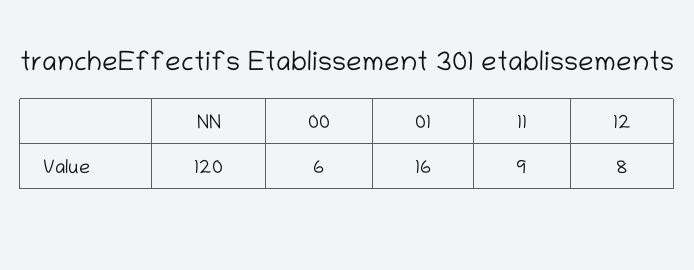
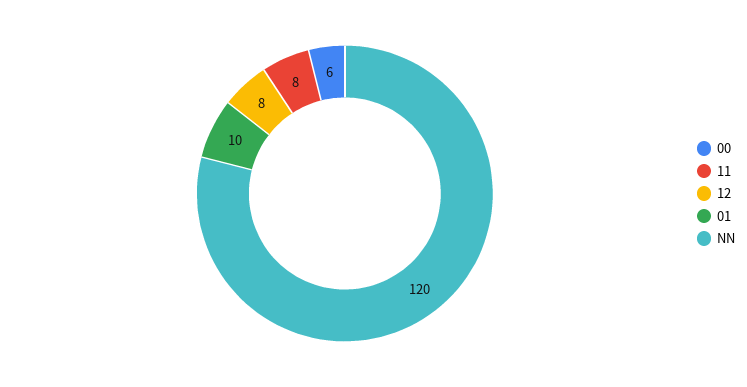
  {
    "NN": 120,
    "00": 6,
-   "01": 16,
+   "01": 10,
-   "11": 9,
+   "11": 8,
    "12": 8
  }

